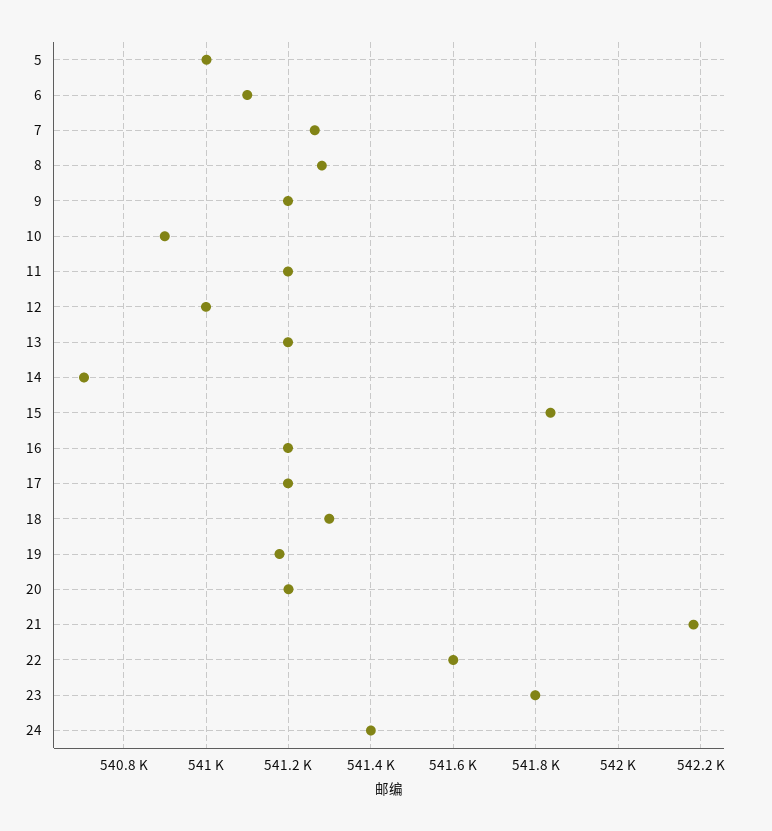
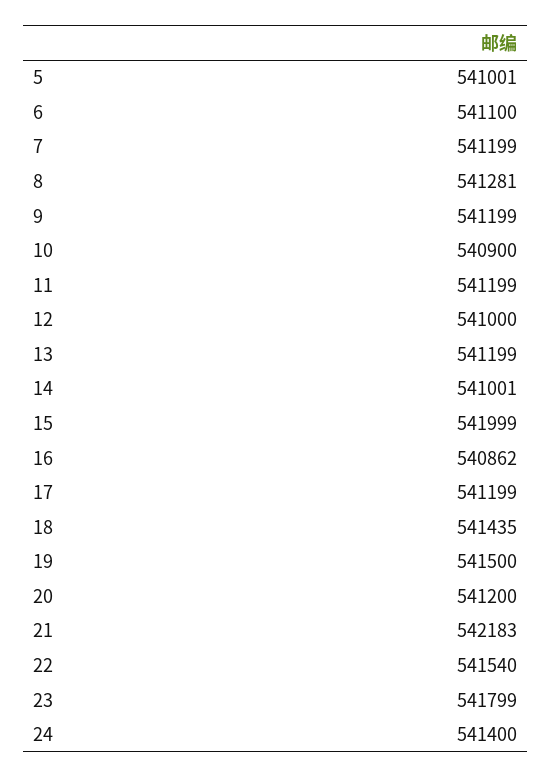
  {
    "5": 541001,
    "6": 541100,
-   "7": 541260,
+   "7": 541199,
    "8": 541281,
    "9": 541199,
    "10": 540900,
    "11": 541199,
    "12": 541000,
    "13": 541199,
-   "14": 540700,
+   "14": 541001,
-   "15": 541840,
+   "15": 541999,
-   "16": 541200,
+   "16": 540862,
    "17": 541199,
-   "18": 541300,
+   "18": 541435,
-   "19": 541180,
+   "19": 541500,
    "20": 541200,
    "21": 542183,
-   "22": 541600,
+   "22": 541540,
    "23": 541799,
    "24": 541400
  }

